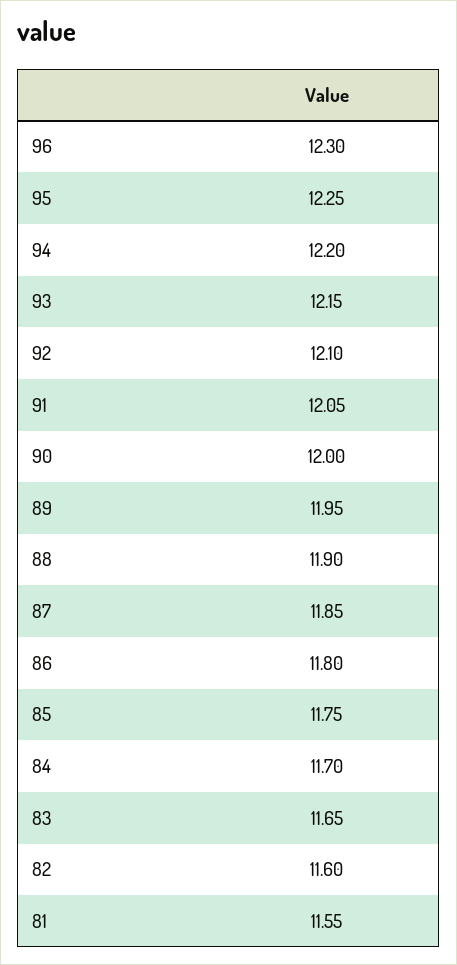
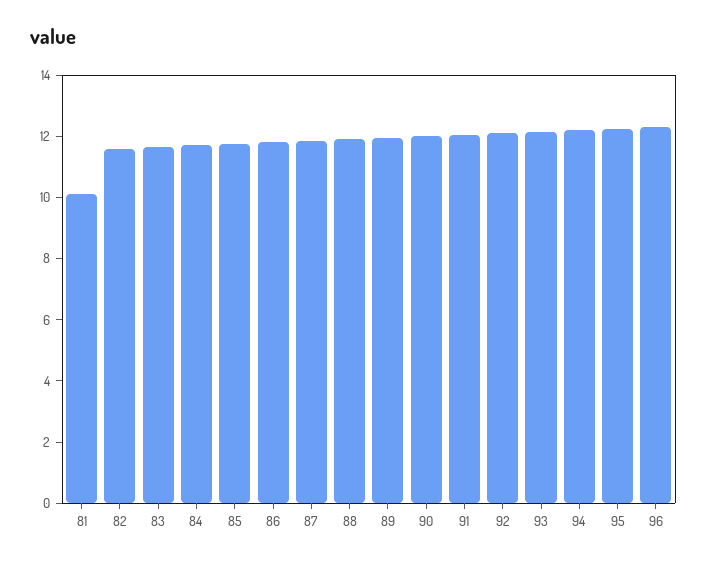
  {
    "96": 12.3,
    "95": 12.25,
    "94": 12.2,
    "93": 12.15,
    "92": 12.1,
    "91": 12.05,
    "90": 12,
    "89": 11.95,
    "88": 11.9,
    "87": 11.85,
    "86": 11.8,
    "85": 11.75,
    "84": 11.7,
    "83": 11.65,
    "82": 11.6,
-   "81": 11.55
+   "81": 10
  }

